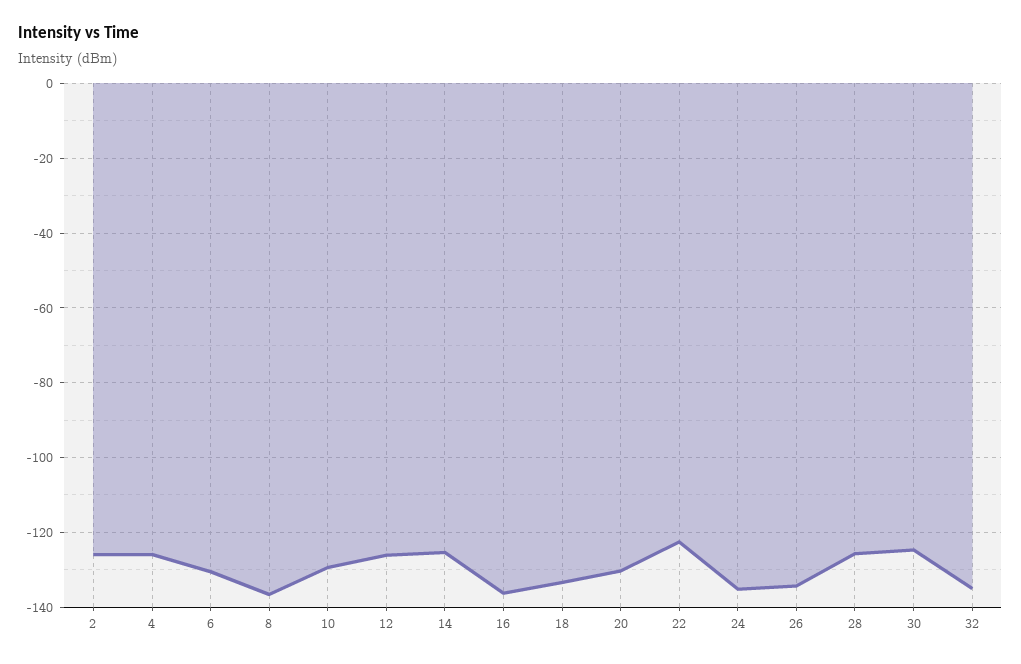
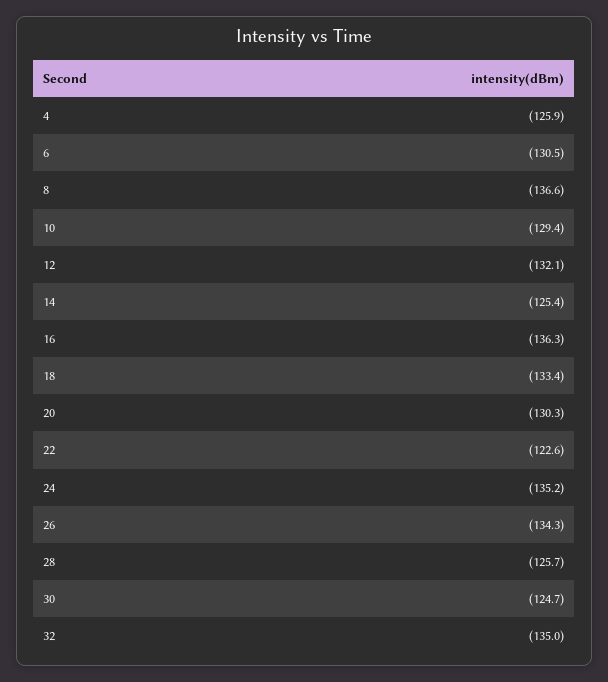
  {
-   "2": -126,
    "4": -125.9,
    "6": -130.5,
    "8": -136.6,
    "10": -129.4,
-   "12": -126,
+   "12": -132.1,
    "14": -125.4,
    "16": -136.3,
    "18": -133.4,
    "20": -130.3,
    "22": -122.6,
    "24": -135.2,
    "26": -134.3,
    "28": -125.7,
    "30": -124.7,
    "32": -135
  }

